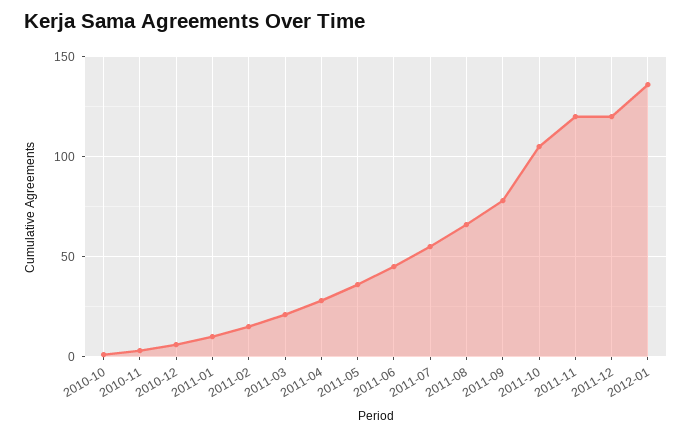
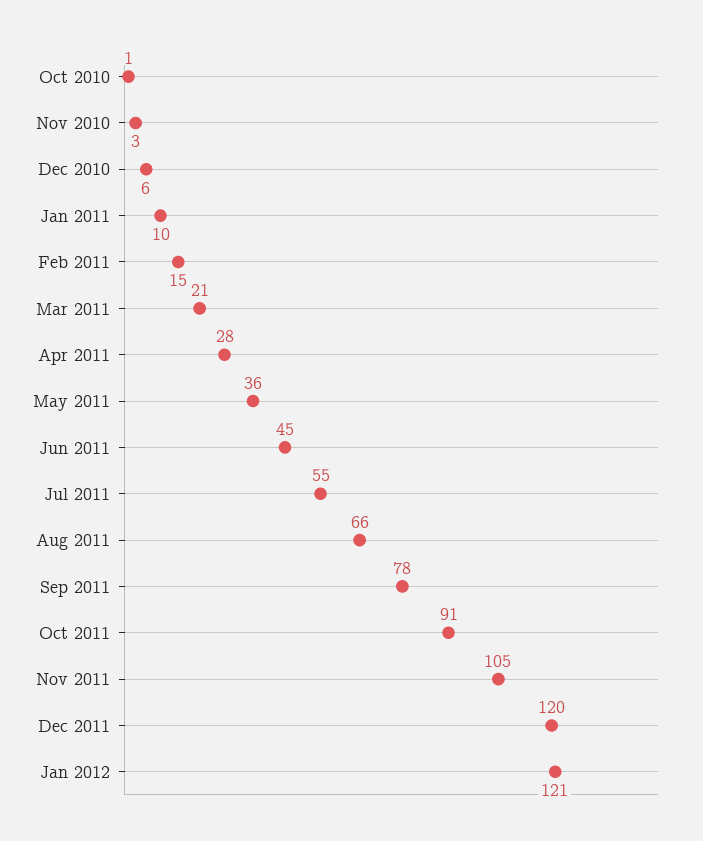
  {
    "2010-10": 1,
    "2010-11": 3,
    "2010-12": 6,
    "2011-01": 10,
    "2011-02": 15,
    "2011-03": 21,
    "2011-04": 28,
    "2011-05": 36,
    "2011-06": 45,
    "2011-07": 55,
    "2011-08": 66,
    "2011-09": 78,
-   "2011-10": 105,
+   "2011-10": 91,
-   "2011-11": 120,
+   "2011-11": 105,
    "2011-12": 120,
-   "2012-01": 135
+   "2012-01": 121
  }

